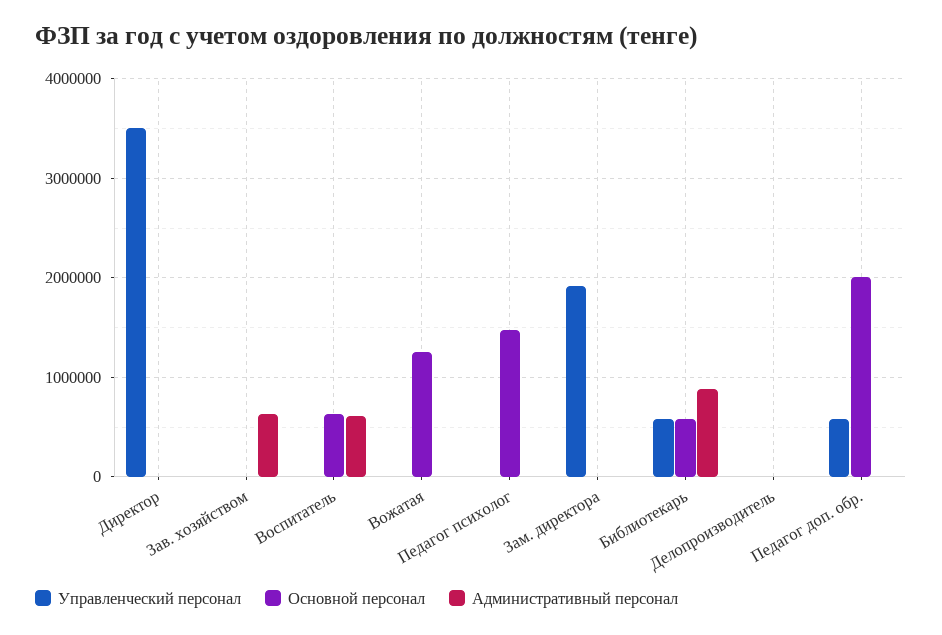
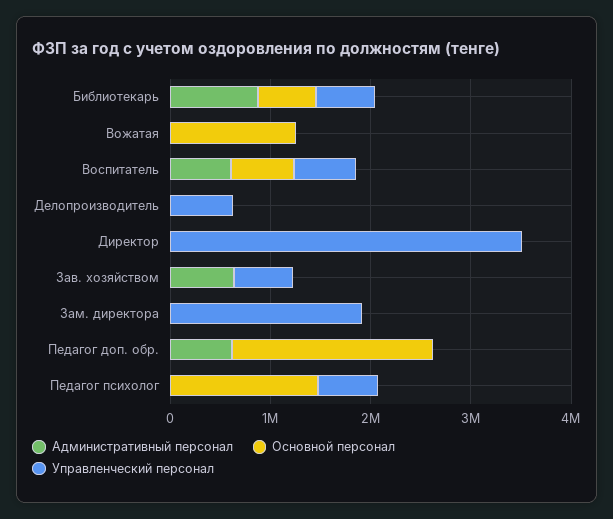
  {
    "Управленческий персонал": {
      "Директор": 3500000,
-     "Зав. хозяйством": 0,
+     "Зав. хозяйством": 600000,
-     "Воспитатель": 0,
+     "Воспитатель": 600000,
      "Вожатая": 0,
-     "Педагог психолог": 0,
+     "Педагог психолог": 600000,
      "Зам. директора": 1900000,
      "Библиотекарь": 600000,
-     "Делопроизводитель": 0,
+     "Делопроизводитель": 600000,
-     "Педагог доп. обр.": 600000
+     "Педагог доп. обр.": 0
    },
    "Основной персонал": {
      "Директор": 0,
      "Зав. хозяйством": 0,
      "Воспитатель": 600000,
      "Вожатая": 1300000,
      "Педагог психолог": 1500000,
      "Зам. директора": 0,
      "Библиотекарь": 600000,
      "Делопроизводитель": 0,
      "Педагог доп. обр.": 2000000
    },
    "Административный персонал": {
      "Директор": 0,
      "Зав. хозяйством": 600000,
      "Воспитатель": 600000,
      "Вожатая": 0,
      "Педагог психолог": 0,
      "Зам. директора": 0,
      "Библиотекарь": 900000,
      "Делопроизводитель": 0,
-     "Педагог доп. обр.": 0
+     "Педагог доп. обр.": 600000
    }
  }

